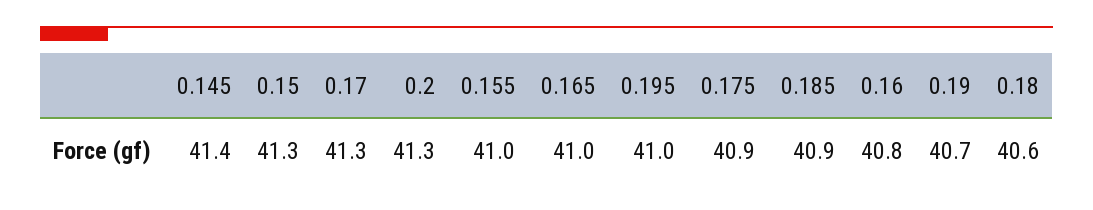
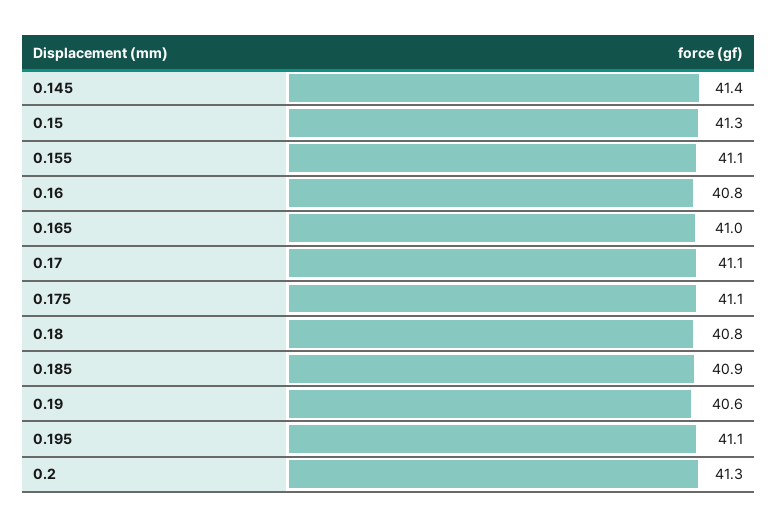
  {
    "0.145": 41.4,
    "0.15": 41.3,
-   "0.17": 41.3,
+   "0.17": 41.1,
    "0.2": 41.3,
-   "0.155": 41,
+   "0.155": 41.1,
    "0.165": 41,
-   "0.195": 41,
+   "0.195": 41.1,
-   "0.175": 40.9,
+   "0.175": 41.1,
    "0.185": 40.9,
    "0.16": 40.8,
-   "0.19": 40.7,
+   "0.19": 40.6,
-   "0.18": 40.6
+   "0.18": 40.8
  }

